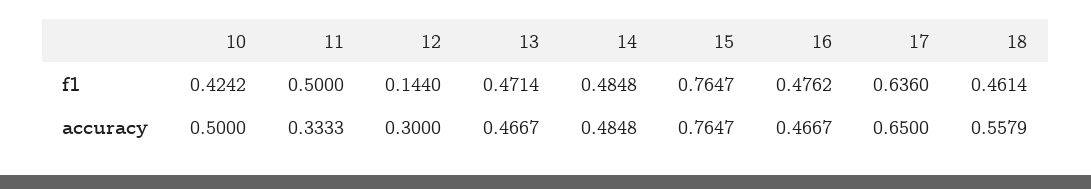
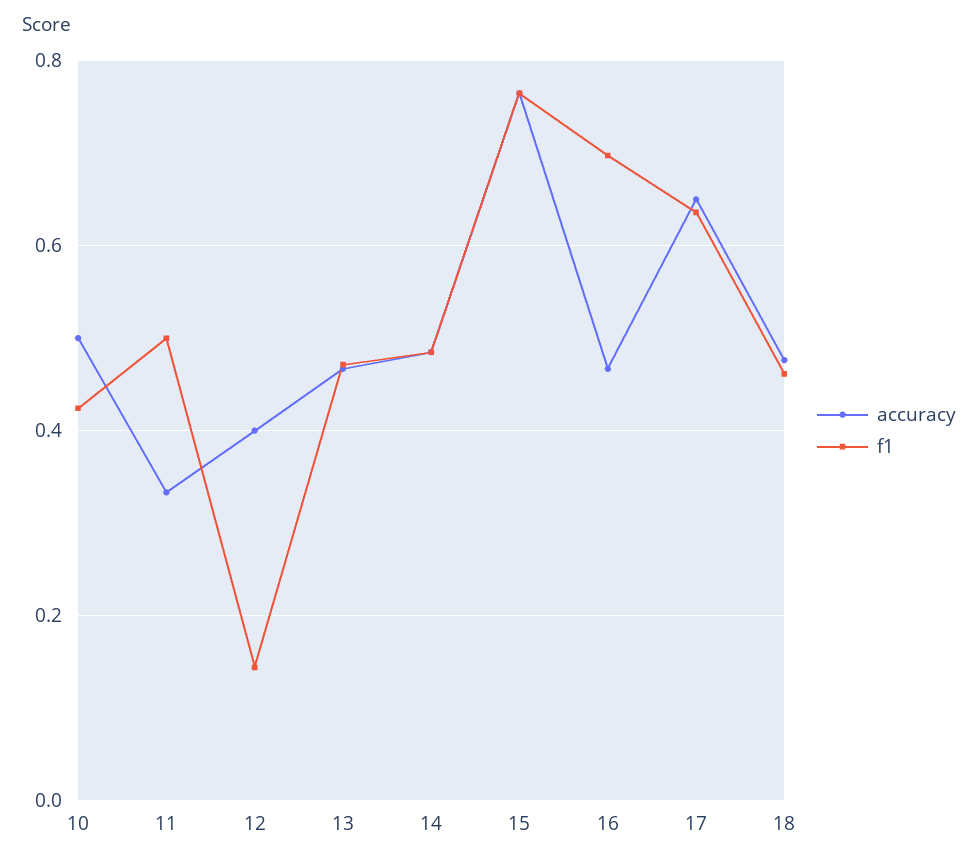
  {
    "f1": {
      "10": 0.4242,
      "11": 0.5,
      "12": 0.144,
      "13": 0.4714,
      "14": 0.4848,
      "15": 0.7647,
-     "16": 0.4762,
+     "16": 0.7,
      "17": 0.636,
      "18": 0.4614
    },
    "accuracy": {
      "10": 0.5,
      "11": 0.3333,
-     "12": 0.3,
+     "12": 0.4,
      "13": 0.4667,
      "14": 0.4848,
      "15": 0.7647,
      "16": 0.4667,
      "17": 0.65,
-     "18": 0.5579
+     "18": 0.48
    }
  }

